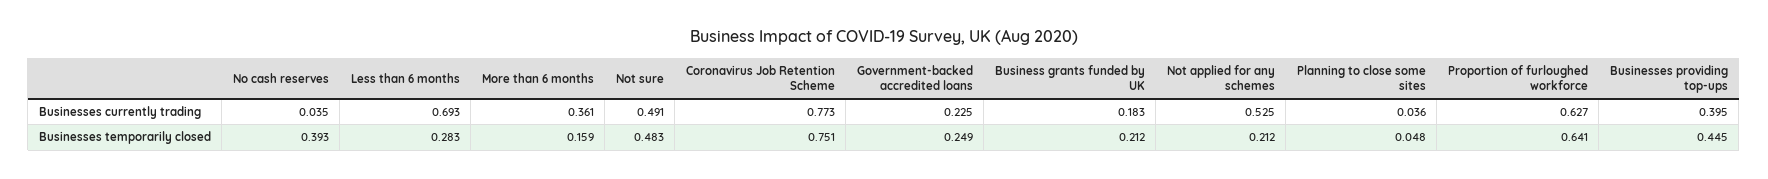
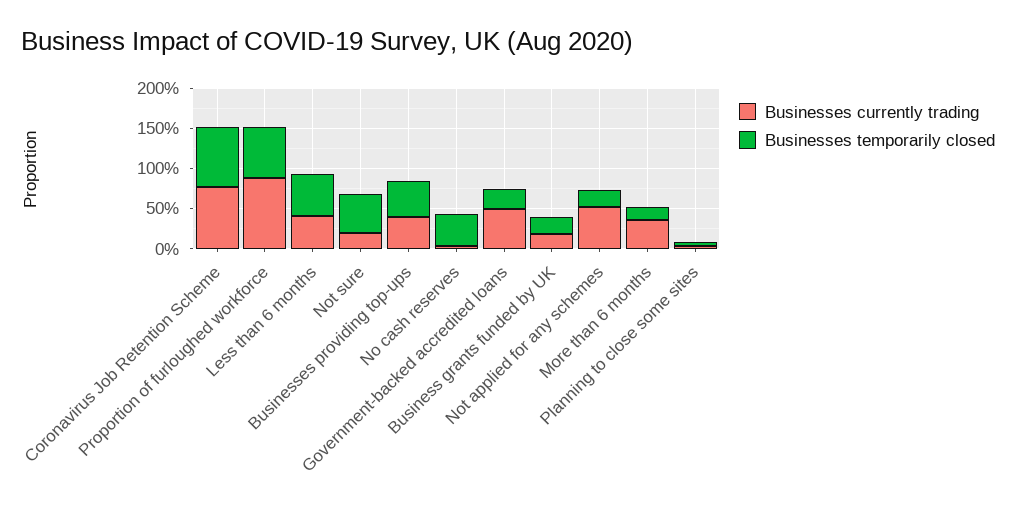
  {
    "Businesses currently trading": {
      "No cash reserves": 0.035,
-     "Less than 6 months": 0.693,
+     "Less than 6 months": 0.4,
      "More than 6 months": 0.361,
-     "Not sure": 0.491,
+     "Not sure": 0.2,
      "Coronavirus Job Retention Scheme": 0.773,
-     "Government-backed accredited loans": 0.225,
+     "Government-backed accredited loans": 0.5,
      "Business grants funded by UK": 0.183,
      "Not applied for any schemes": 0.525,
      "Planning to close some sites": 0.036,
-     "Proportion of furloughed workforce": 0.627,
+     "Proportion of furloughed workforce": 0.9,
      "Businesses providing top-ups": 0.395
    },
    "Businesses temporarily closed": {
      "No cash reserves": 0.393,
-     "Less than 6 months": 0.283,
+     "Less than 6 months": 0.5,
      "More than 6 months": 0.159,
      "Not sure": 0.483,
      "Coronavirus Job Retention Scheme": 0.751,
      "Government-backed accredited loans": 0.249,
      "Business grants funded by UK": 0.212,
      "Not applied for any schemes": 0.212,
      "Planning to close some sites": 0.048,
      "Proportion of furloughed workforce": 0.641,
      "Businesses providing top-ups": 0.445
    }
  }

